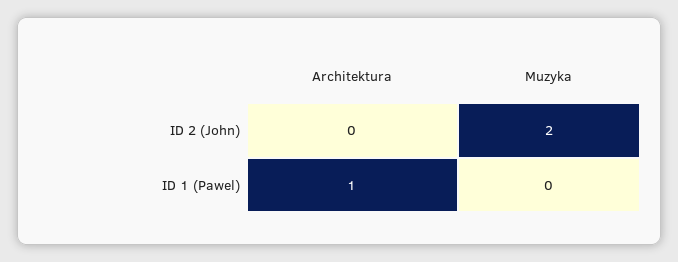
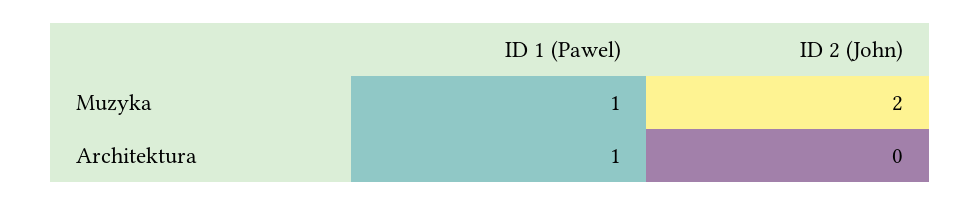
  {
    "Architektura": {
      "ID 2 (John)": 0,
      "ID 1 (Pawel)": 1
    },
    "Muzyka": {
      "ID 2 (John)": 2,
-     "ID 1 (Pawel)": 0
+     "ID 1 (Pawel)": 1
    }
  }

